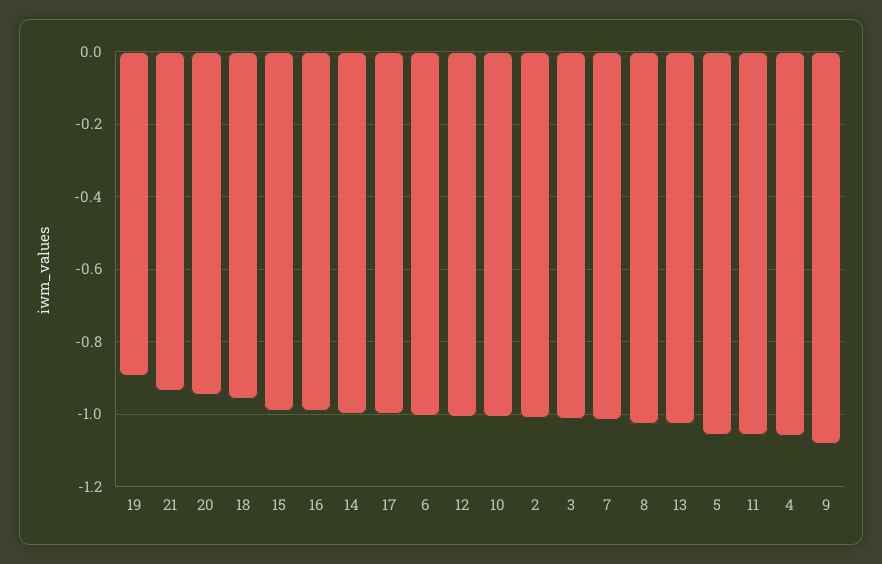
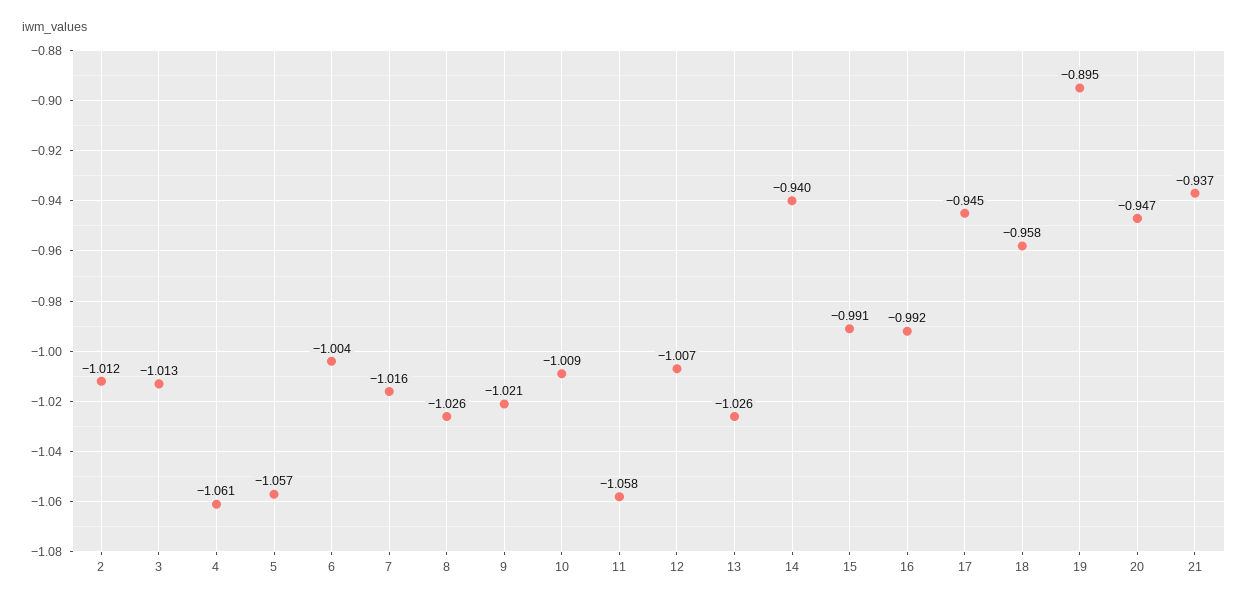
  {
    "19": -0.895,
    "21": -0.937,
    "20": -0.947,
    "18": -0.958,
    "15": -0.991,
    "16": -0.992,
-   "14": -1,
+   "14": -0.94,
-   "17": -1,
+   "17": -0.945,
    "6": -1.004,
    "12": -1.007,
    "10": -1.009,
    "2": -1.012,
    "3": -1.013,
    "7": -1.016,
    "8": -1.026,
    "13": -1.026,
    "5": -1.057,
    "11": -1.058,
    "4": -1.061,
-   "9": -1.08
+   "9": -1.021
  }

